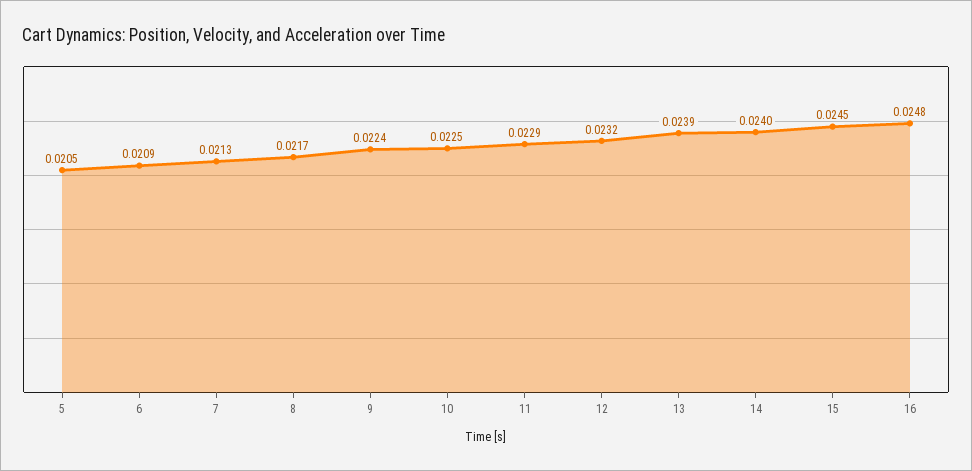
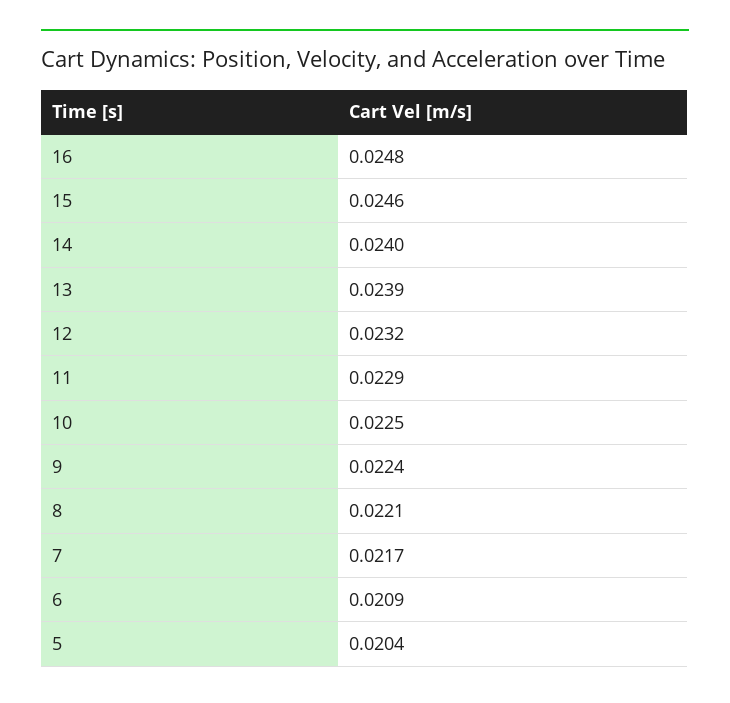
  {
-   "5": 0.0205,
+   "5": 0.0204,
    "6": 0.0209,
-   "7": 0.0213,
+   "7": 0.0217,
-   "8": 0.0217,
+   "8": 0.0221,
    "9": 0.0224,
    "10": 0.0225,
    "11": 0.0229,
    "12": 0.0232,
    "13": 0.0239,
    "14": 0.024,
-   "15": 0.0245,
+   "15": 0.0246,
    "16": 0.0248
  }

